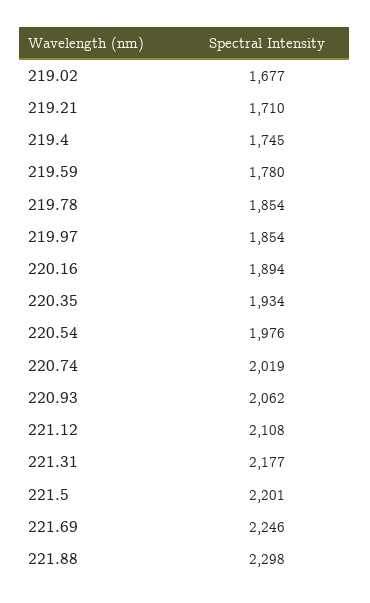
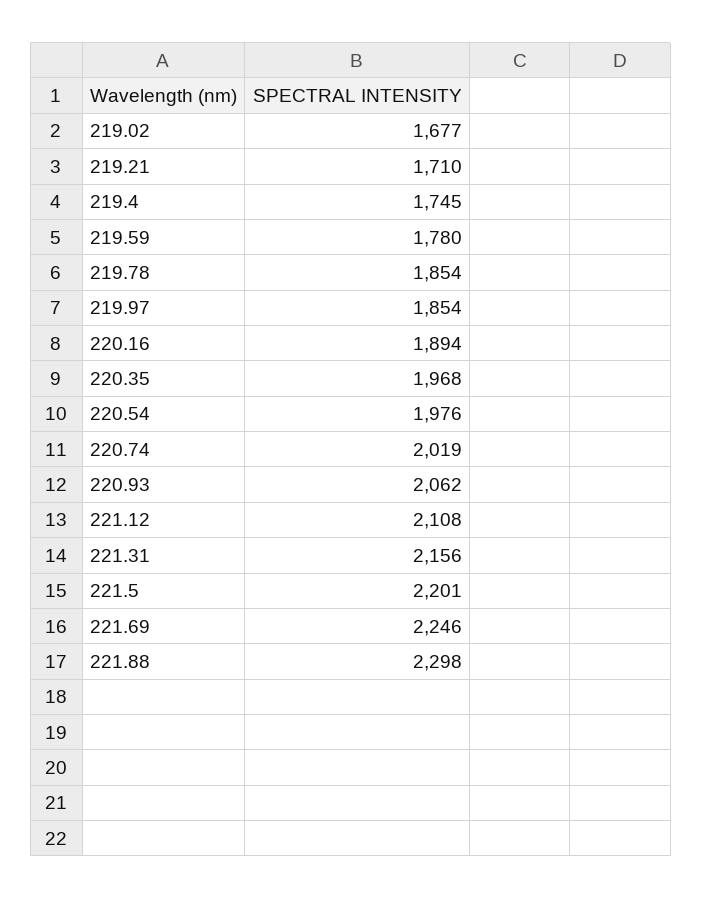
  {
    "219.02": 1677,
    "219.21": 1710,
    "219.4": 1745,
    "219.59": 1780,
    "219.78": 1854,
    "219.97": 1854,
    "220.16": 1894,
-   "220.35": 1934,
+   "220.35": 1968,
    "220.54": 1976,
    "220.74": 2019,
    "220.93": 2062,
    "221.12": 2108,
-   "221.31": 2177,
+   "221.31": 2156,
    "221.5": 2201,
    "221.69": 2246,
    "221.88": 2298
  }

